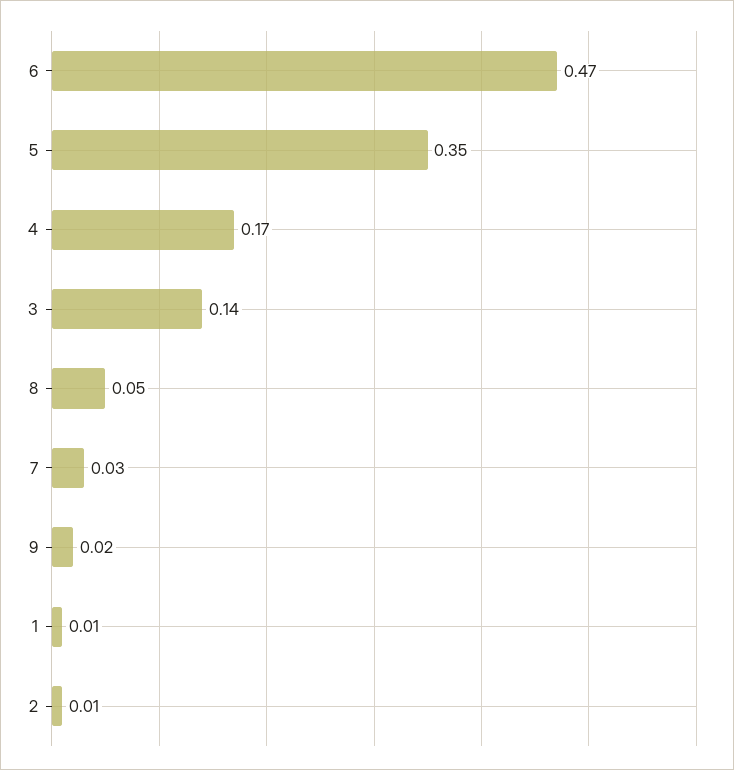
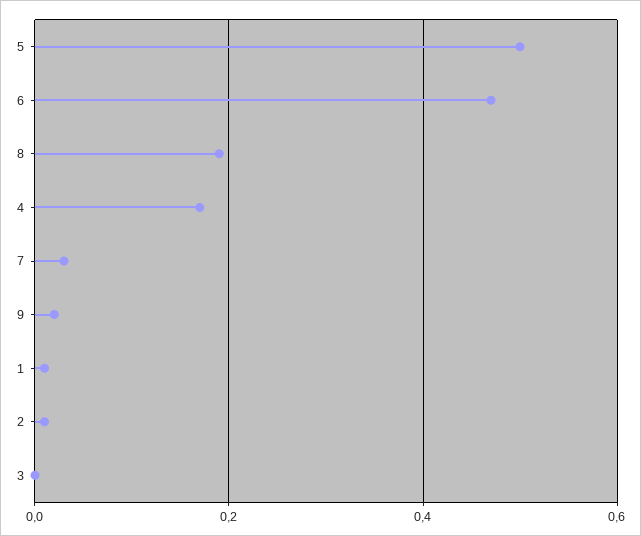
  {
    "6": 0.47,
-   "5": 0.35,
+   "5": 0.5,
    "4": 0.17,
-   "3": 0.14,
+   "3": 0,
-   "8": 0.05,
+   "8": 0.2,
    "7": 0.03,
    "9": 0.02,
    "1": 0.01,
    "2": 0.01
  }

